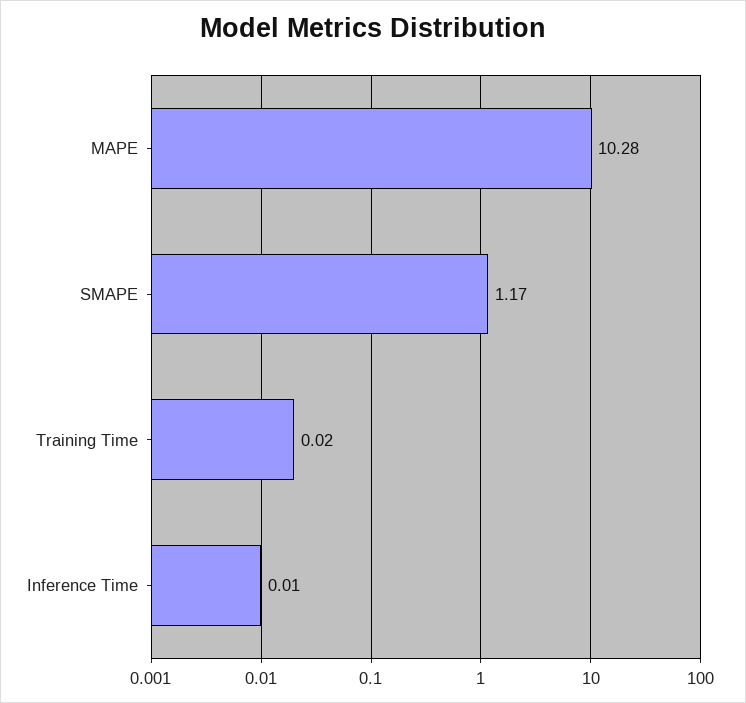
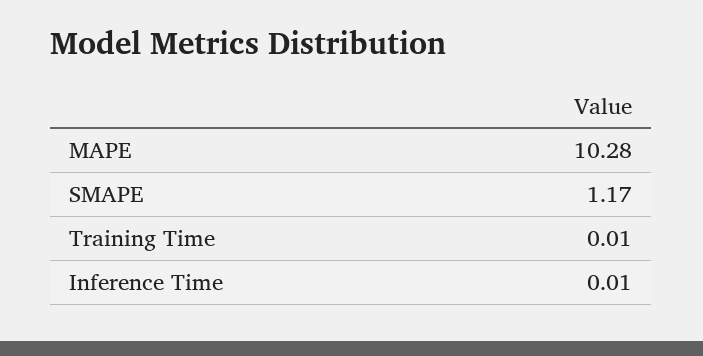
  {
    "MAPE": 10.28,
    "SMAPE": 1.17,
-   "Training Time": 0.02,
+   "Training Time": 0.01,
    "Inference Time": 0.01
  }

